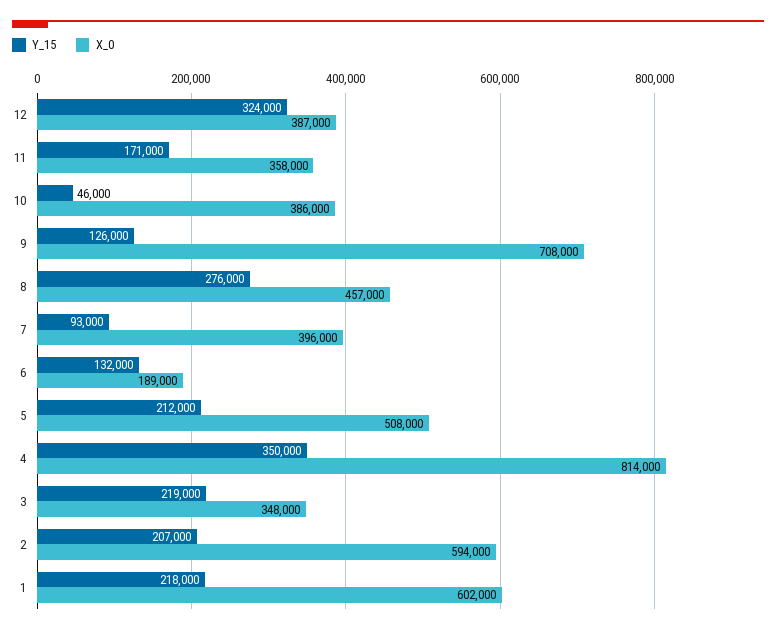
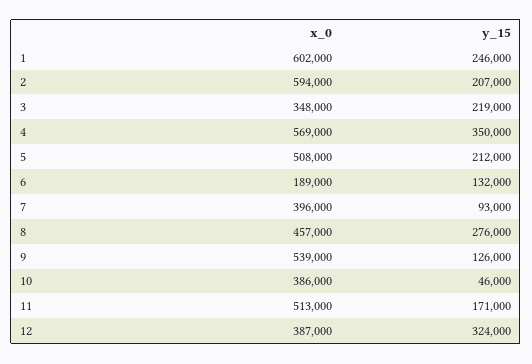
  {
    "Y_15": {
      "12": 324000,
      "11": 171000,
      "10": 46000,
      "9": 126000,
      "8": 276000,
      "7": 93000,
      "6": 132000,
      "5": 212000,
      "4": 350000,
      "3": 219000,
      "2": 207000,
-     "1": 218000
+     "1": 246000
    },
    "X_0": {
      "12": 387000,
-     "11": 358000,
+     "11": 513000,
      "10": 386000,
-     "9": 708000,
+     "9": 539000,
      "8": 457000,
      "7": 396000,
      "6": 189000,
      "5": 508000,
-     "4": 814000,
+     "4": 569000,
      "3": 348000,
      "2": 594000,
      "1": 602000
    }
  }

